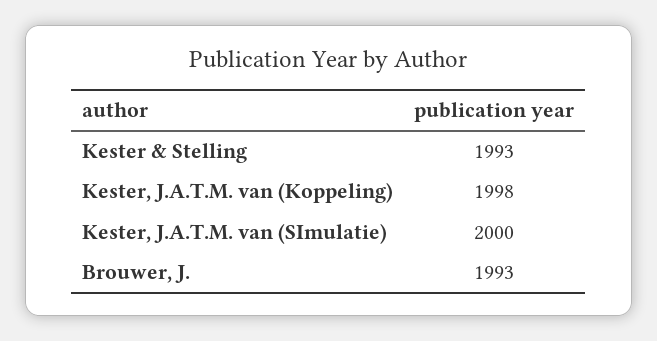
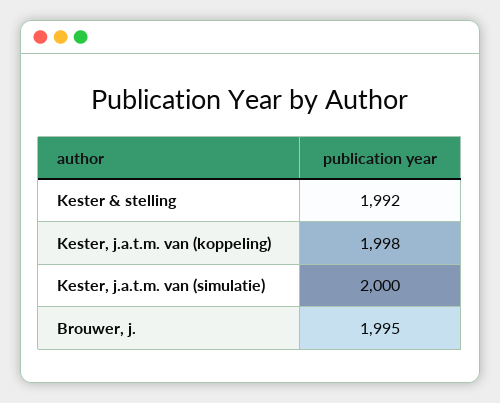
  {
-   "Kester & Stelling": 1993,
+   "Kester & Stelling": 1992,
    "Kester, J.A.T.M. van (Koppeling)": 1998,
    "Kester, J.A.T.M. van (SImulatie)": 2000,
-   "Brouwer, J.": 1993
+   "Brouwer, J.": 1995
  }

